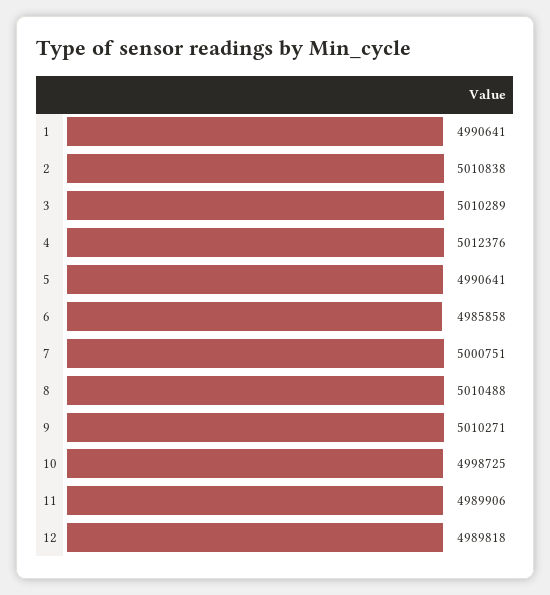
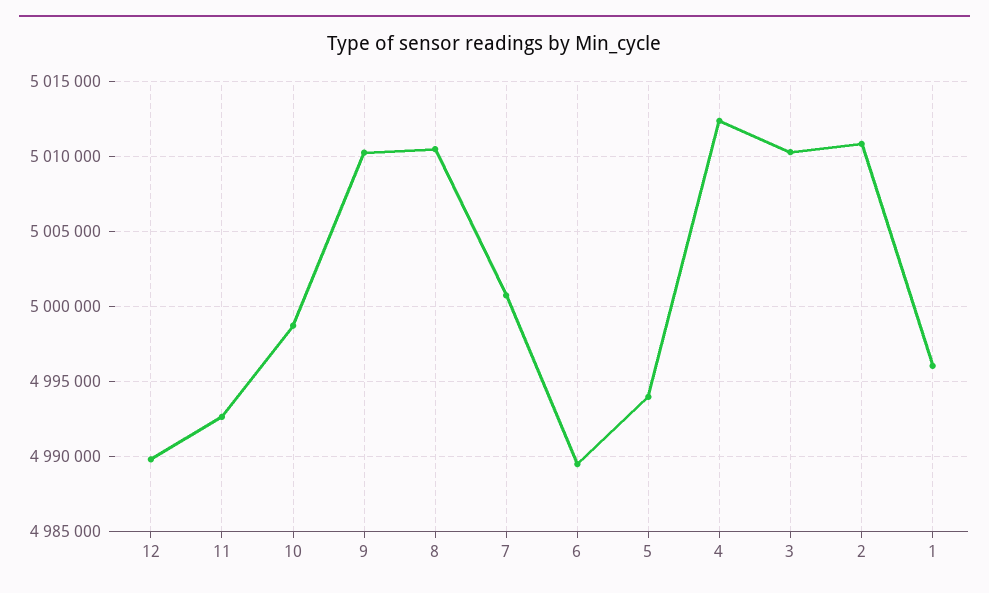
  {
-   "1": 4990641,
+   "1": 4996000,
    "2": 5010838,
    "3": 5010289,
    "4": 5012376,
-   "5": 4990641,
+   "5": 4994000,
-   "6": 4985858,
+   "6": 4989500,
    "7": 5000751,
    "8": 5010488,
    "9": 5010271,
    "10": 4998725,
-   "11": 4989906,
+   "11": 4992500,
    "12": 4989818
  }

